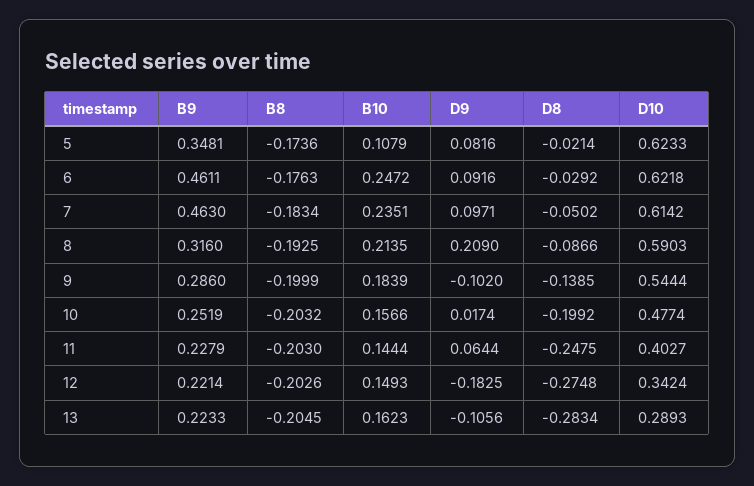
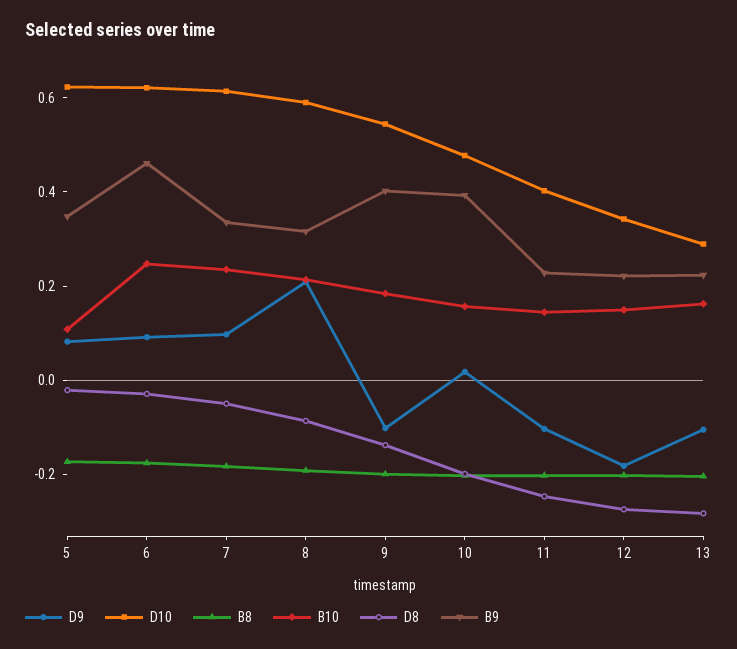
  {
    "B9": {
      "5": 0.3481,
      "6": 0.4611,
-     "7": 0.463,
+     "7": 0.35,
      "8": 0.316,
-     "9": 0.286,
+     "9": 0.4,
-     "10": 0.2519,
+     "10": 0.4,
      "11": 0.2279,
      "12": 0.2214,
      "13": 0.2233
    },
    "B8": {
      "5": -0.1736,
      "6": -0.1763,
      "7": -0.1834,
      "8": -0.1925,
      "9": -0.1999,
      "10": -0.2032,
      "11": -0.203,
      "12": -0.2026,
      "13": -0.2045
    },
    "B10": {
      "5": 0.1079,
      "6": 0.2472,
      "7": 0.2351,
      "8": 0.2135,
      "9": 0.1839,
      "10": 0.1566,
      "11": 0.1444,
      "12": 0.1493,
      "13": 0.1623
    },
    "D9": {
      "5": 0.0816,
      "6": 0.0916,
      "7": 0.0971,
      "8": 0.209,
      "9": -0.102,
      "10": 0.0174,
-     "11": 0.0644,
+     "11": -0.1,
      "12": -0.1825,
      "13": -0.1056
    },
    "D8": {
      "5": -0.0214,
      "6": -0.0292,
      "7": -0.0502,
      "8": -0.0866,
      "9": -0.1385,
      "10": -0.1992,
      "11": -0.2475,
      "12": -0.2748,
      "13": -0.2834
    },
    "D10": {
      "5": 0.6233,
      "6": 0.6218,
      "7": 0.6142,
      "8": 0.5903,
      "9": 0.5444,
      "10": 0.4774,
      "11": 0.4027,
      "12": 0.3424,
      "13": 0.2893
    }
  }

